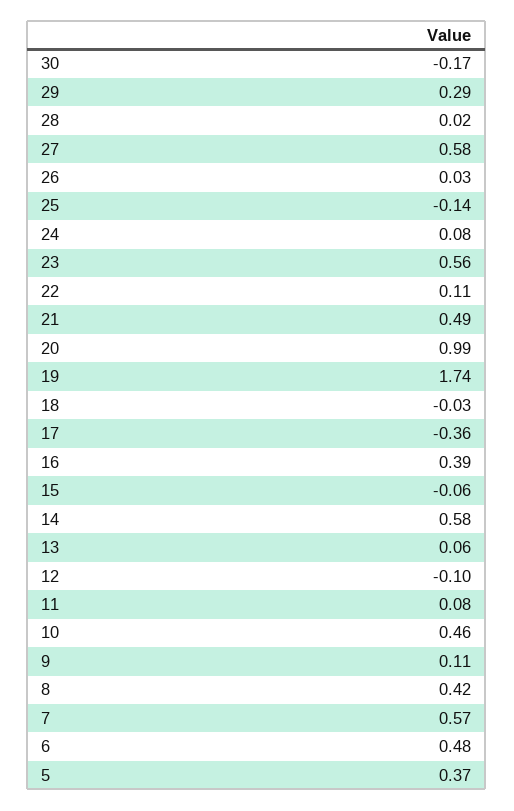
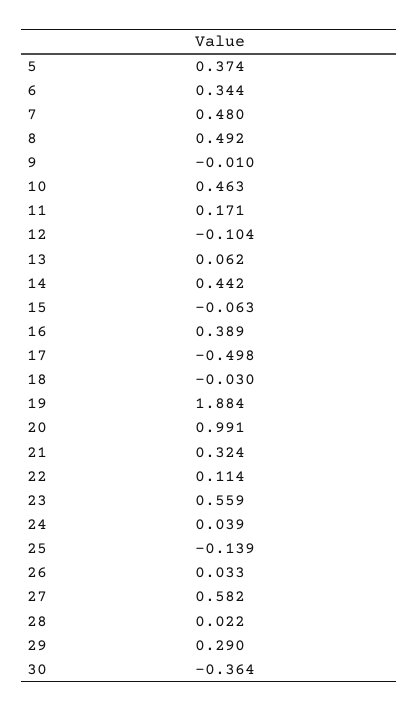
  {
-   "30": -0.17,
+   "30": -0.364,
    "29": 0.29,
    "28": 0.022,
    "27": 0.582,
    "26": 0.033,
    "25": -0.139,
-   "24": 0.08,
+   "24": 0.039,
    "23": 0.559,
    "22": 0.114,
-   "21": 0.49,
+   "21": 0.324,
    "20": 0.991,
-   "19": 1.74,
+   "19": 1.884,
    "18": -0.03,
-   "17": -0.36,
+   "17": -0.498,
    "16": 0.389,
    "15": -0.063,
-   "14": 0.58,
+   "14": 0.442,
    "13": 0.062,
    "12": -0.104,
-   "11": 0.08,
+   "11": 0.171,
    "10": 0.463,
-   "9": 0.11,
+   "9": -0.01,
-   "8": 0.42,
+   "8": 0.492,
-   "7": 0.57,
+   "7": 0.48,
-   "6": 0.48,
+   "6": 0.344,
    "5": 0.374
  }

